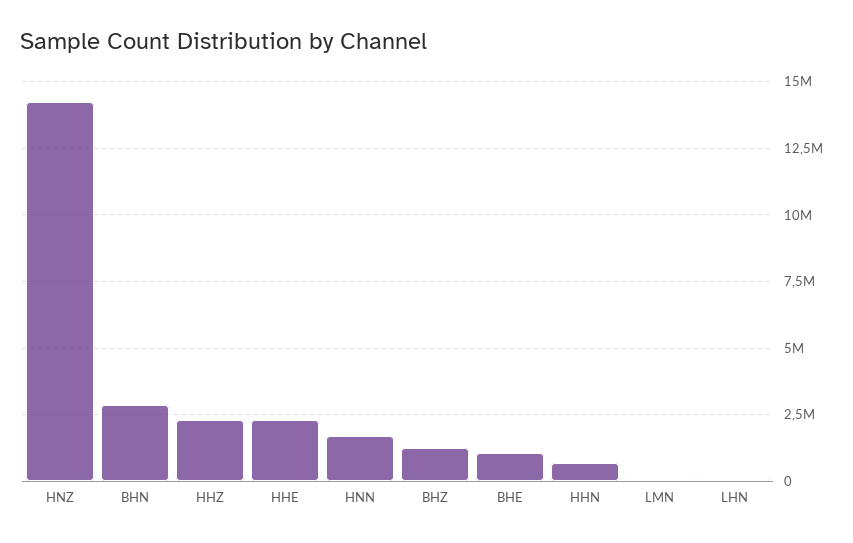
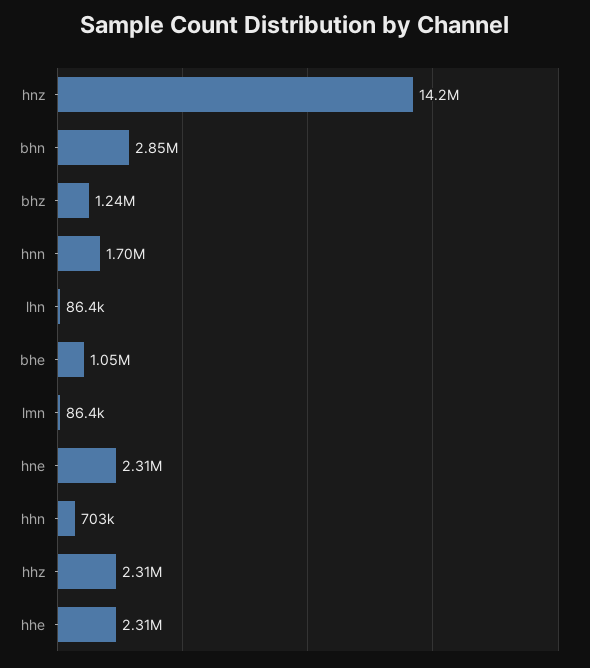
  {
    "HNZ": 14200000,
    "BHN": 2850000,
    "HHZ": 2310000,
    "HHE": 2310000,
    "HNN": 1700000,
    "BHZ": 1240000,
    "BHE": 1050000,
    "HHN": 703000,
    "LMN": 86400,
-   "LHN": 86400
+   "LHN": 86400,
+   "hne": 2310000
  }

